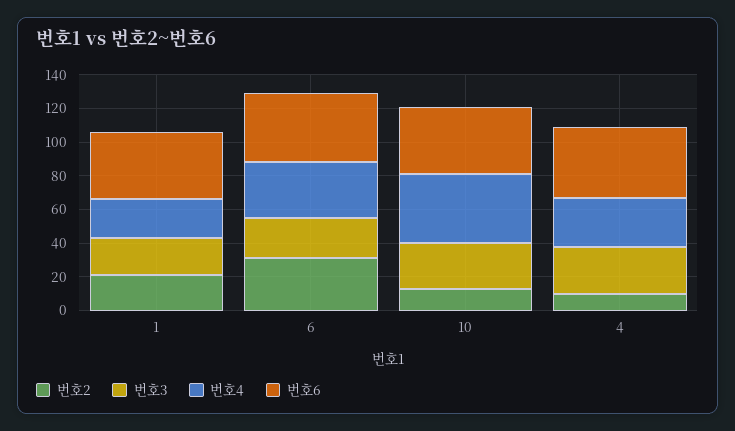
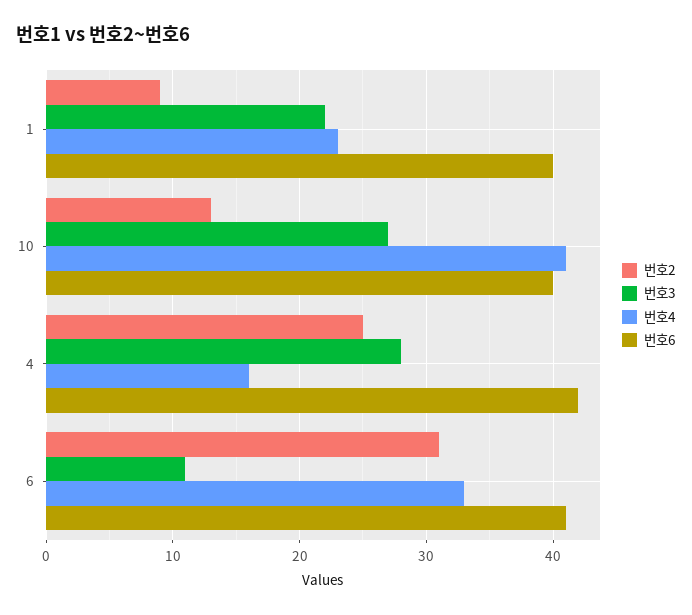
  {
    "번호2": {
-     "1": 20,
+     "1": 9,
      "6": 31,
      "10": 13,
-     "4": 10
+     "4": 25
    },
    "번호3": {
      "1": 22,
-     "6": 25,
+     "6": 11,
      "10": 27,
      "4": 28
    },
    "번호4": {
      "1": 23,
      "6": 33,
      "10": 41,
-     "4": 30
+     "4": 16
    },
    "번호6": {
      "1": 40,
      "6": 41,
      "10": 40,
      "4": 42
    }
  }

